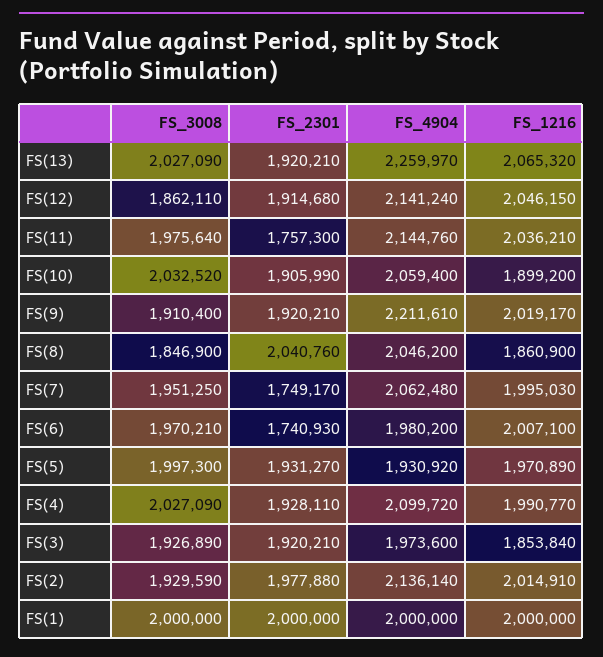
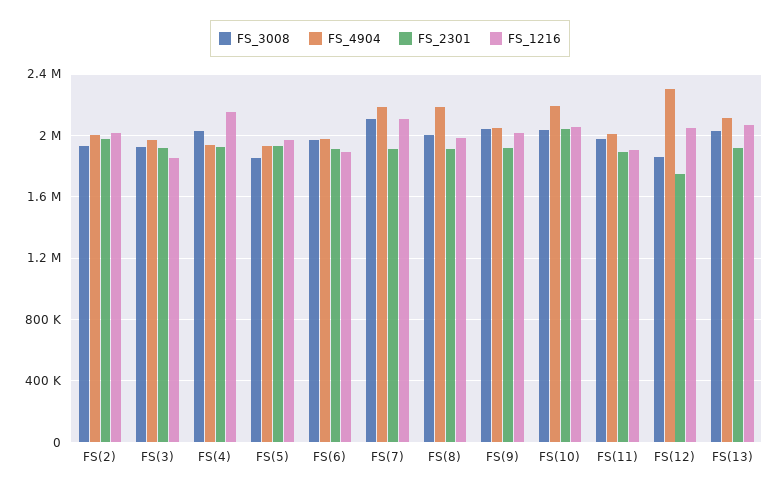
  {
    "FS_3008": {
      "FS(13)": 2027090,
      "FS(12)": 1862110,
      "FS(11)": 1975640,
      "FS(10)": 2032520,
-     "FS(9)": 1910400,
+     "FS(9)": 2050000,
-     "FS(8)": 1846900,
+     "FS(8)": 2000000,
-     "FS(7)": 1951250,
+     "FS(7)": 2100000,
      "FS(6)": 1970210,
-     "FS(5)": 1997300,
+     "FS(5)": 1850000,
      "FS(4)": 2027090,
      "FS(3)": 1926890,
-     "FS(2)": 1929590,
+     "FS(2)": 1929590
-     "FS(1)": 2000000
    },
    "FS_2301": {
      "FS(13)": 1920210,
-     "FS(12)": 1914680,
+     "FS(12)": 1750000,
-     "FS(11)": 1757300,
+     "FS(11)": 1900000,
-     "FS(10)": 1905990,
+     "FS(10)": 2050000,
      "FS(9)": 1920210,
-     "FS(8)": 2040760,
+     "FS(8)": 1900000,
-     "FS(7)": 1749170,
+     "FS(7)": 1900000,
-     "FS(6)": 1740930,
+     "FS(6)": 1900000,
      "FS(5)": 1931270,
      "FS(4)": 1928110,
      "FS(3)": 1920210,
-     "FS(2)": 1977880,
+     "FS(2)": 1977880
-     "FS(1)": 2000000
    },
    "FS_4904": {
-     "FS(13)": 2259970,
+     "FS(13)": 2100000,
-     "FS(12)": 2141240,
+     "FS(12)": 2300000,
-     "FS(11)": 2144760,
+     "FS(11)": 2000000,
-     "FS(10)": 2059400,
+     "FS(10)": 2200000,
-     "FS(9)": 2211610,
+     "FS(9)": 2050000,
-     "FS(8)": 2046200,
+     "FS(8)": 2200000,
-     "FS(7)": 2062480,
+     "FS(7)": 2200000,
      "FS(6)": 1980200,
      "FS(5)": 1930920,
-     "FS(4)": 2099720,
+     "FS(4)": 1950000,
      "FS(3)": 1973600,
-     "FS(2)": 2136140,
+     "FS(2)": 2000000
-     "FS(1)": 2000000
    },
    "FS_1216": {
      "FS(13)": 2065320,
      "FS(12)": 2046150,
-     "FS(11)": 2036210,
+     "FS(11)": 1900000,
-     "FS(10)": 1899200,
+     "FS(10)": 2050000,
      "FS(9)": 2019170,
-     "FS(8)": 1860900,
+     "FS(8)": 2000000,
-     "FS(7)": 1995030,
+     "FS(7)": 2100000,
-     "FS(6)": 2007100,
+     "FS(6)": 1900000,
      "FS(5)": 1970890,
-     "FS(4)": 1990770,
+     "FS(4)": 2150000,
      "FS(3)": 1853840,
-     "FS(2)": 2014910,
+     "FS(2)": 2014910
-     "FS(1)": 2000000
    }
  }

